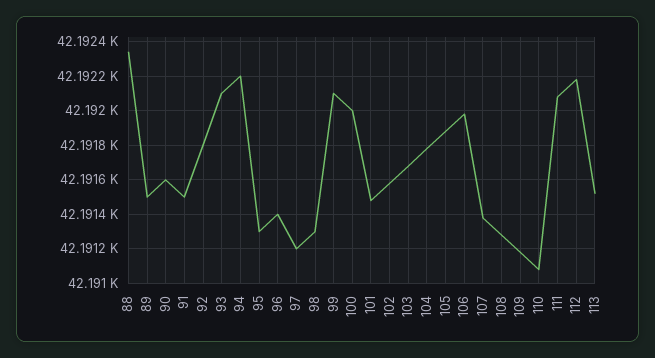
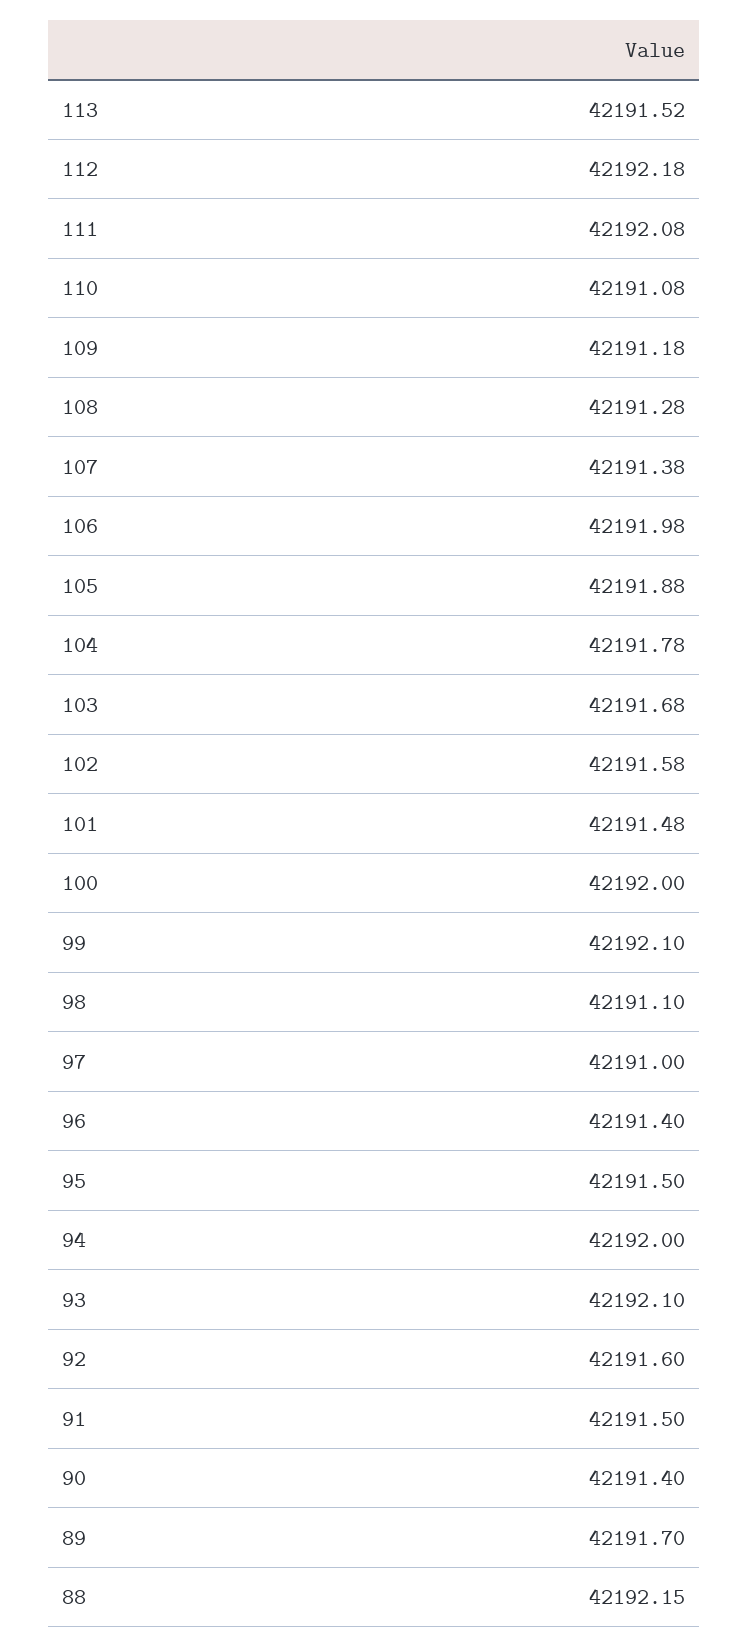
  {
-   "88": 42192.35,
+   "88": 42192.15,
-   "89": 42191.5,
+   "89": 42191.7,
-   "90": 42191.6,
+   "90": 42191.4,
    "91": 42191.5,
-   "92": 42191.8,
+   "92": 42191.6,
    "93": 42192.1,
-   "94": 42192.2,
+   "94": 42192,
-   "95": 42191.3,
+   "95": 42191.5,
    "96": 42191.4,
-   "97": 42191.2,
+   "97": 42191,
-   "98": 42191.3,
+   "98": 42191.1,
    "99": 42192.1,
    "100": 42192,
    "101": 42191.48,
    "102": 42191.58,
    "103": 42191.68,
    "104": 42191.78,
    "105": 42191.88,
    "106": 42191.98,
    "107": 42191.38,
    "108": 42191.28,
    "109": 42191.18,
    "110": 42191.08,
    "111": 42192.08,
    "112": 42192.18,
    "113": 42191.52
  }

